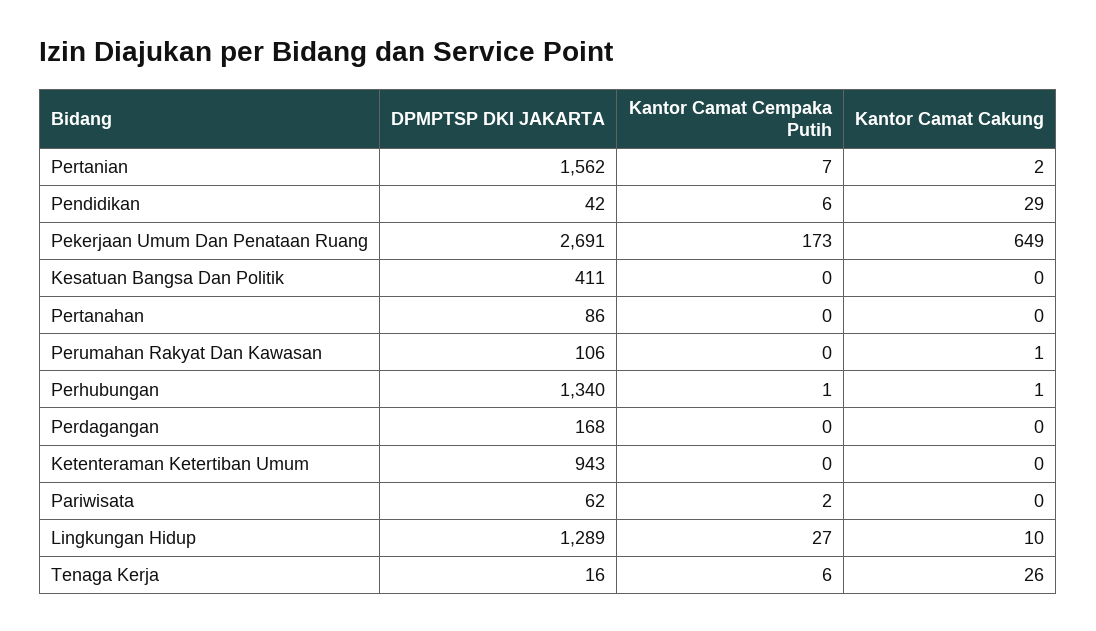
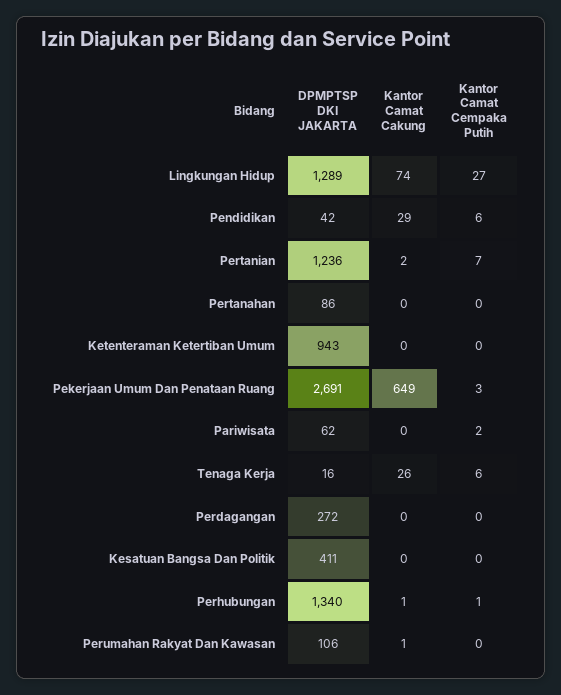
  {
    "DPMPTSP DKI JAKARTA": {
-     "Pertanian": 1562,
+     "Pertanian": 1236,
      "Pendidikan": 42,
      "Pekerjaan Umum Dan Penataan Ruang": 2691,
      "Kesatuan Bangsa Dan Politik": 411,
      "Pertanahan": 86,
      "Perumahan Rakyat Dan Kawasan": 106,
      "Perhubungan": 1340,
-     "Perdagangan": 168,
+     "Perdagangan": 272,
      "Ketenteraman Ketertiban Umum": 943,
      "Pariwisata": 62,
      "Lingkungan Hidup": 1289,
      "Tenaga Kerja": 16
    },
    "Kantor Camat Cempaka Putih": {
      "Pertanian": 7,
      "Pendidikan": 6,
-     "Pekerjaan Umum Dan Penataan Ruang": 173,
+     "Pekerjaan Umum Dan Penataan Ruang": 3,
      "Kesatuan Bangsa Dan Politik": 0,
      "Pertanahan": 0,
      "Perumahan Rakyat Dan Kawasan": 0,
      "Perhubungan": 1,
      "Perdagangan": 0,
      "Ketenteraman Ketertiban Umum": 0,
      "Pariwisata": 2,
      "Lingkungan Hidup": 27,
      "Tenaga Kerja": 6
    },
    "Kantor Camat Cakung": {
      "Pertanian": 2,
      "Pendidikan": 29,
      "Pekerjaan Umum Dan Penataan Ruang": 649,
      "Kesatuan Bangsa Dan Politik": 0,
      "Pertanahan": 0,
      "Perumahan Rakyat Dan Kawasan": 1,
      "Perhubungan": 1,
      "Perdagangan": 0,
      "Ketenteraman Ketertiban Umum": 0,
      "Pariwisata": 0,
-     "Lingkungan Hidup": 10,
+     "Lingkungan Hidup": 74,
      "Tenaga Kerja": 26
    }
  }

